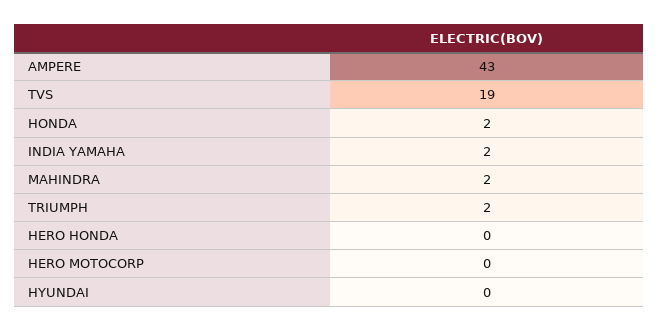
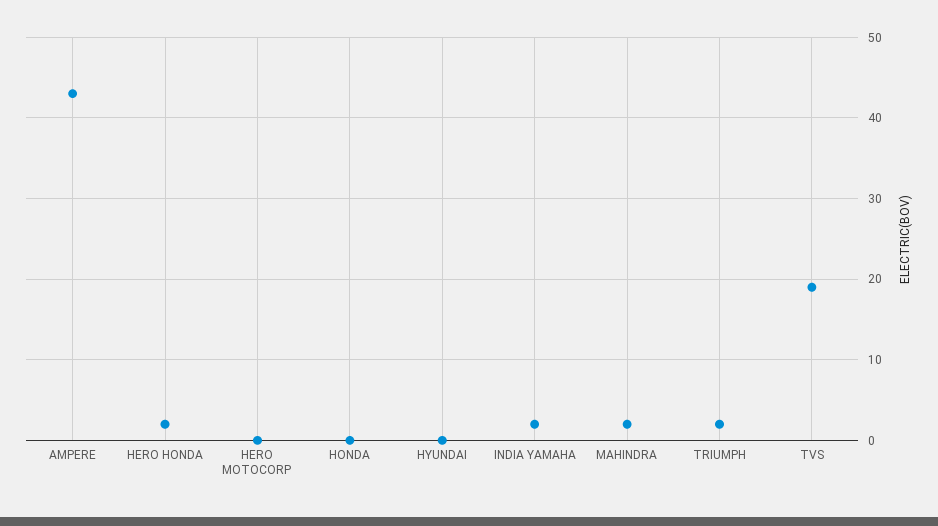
  {
    "AMPERE": 43,
    "TVS": 19,
-   "HONDA": 2,
+   "HONDA": 0,
    "INDIA YAMAHA": 2,
    "MAHINDRA": 2,
    "TRIUMPH": 2,
-   "HERO HONDA": 0,
+   "HERO HONDA": 2,
    "HERO MOTOCORP": 0,
    "HYUNDAI": 0
  }

